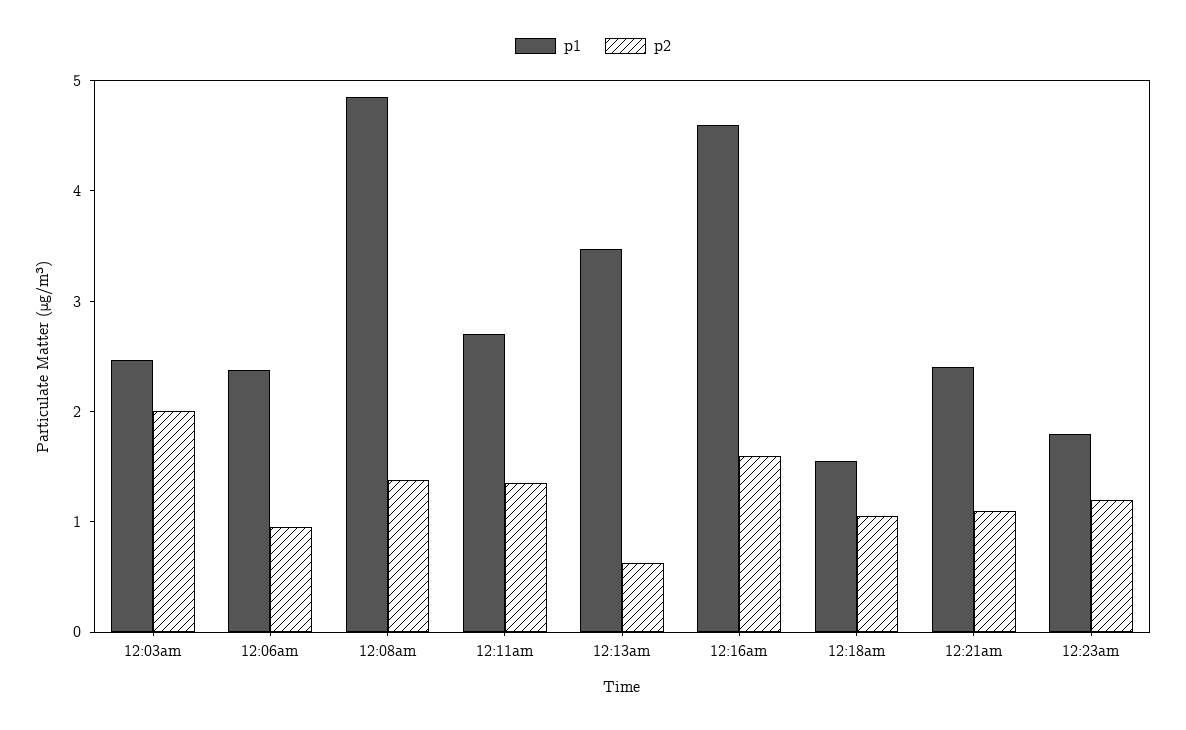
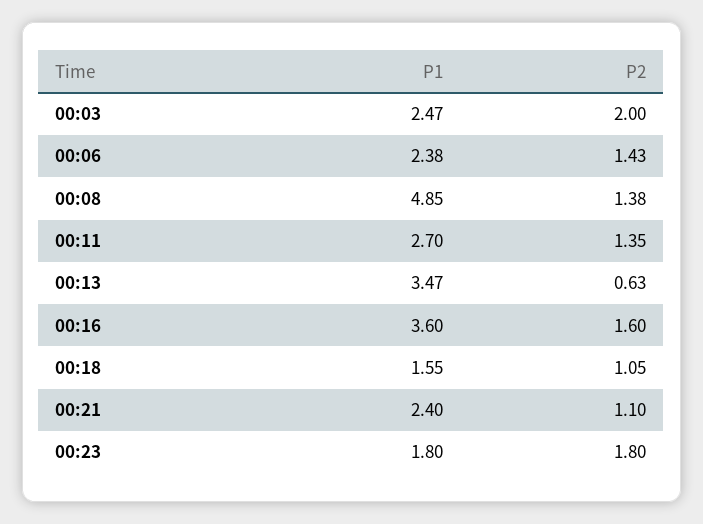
  {
    "p1": {
      "12:03am": 2.47,
      "12:06am": 2.38,
      "12:08am": 4.85,
      "12:11am": 2.7,
      "12:13am": 3.47,
-     "12:16am": 4.6,
+     "12:16am": 3.6,
      "12:18am": 1.55,
      "12:21am": 2.4,
      "12:23am": 1.8
    },
    "p2": {
      "12:03am": 2,
-     "12:06am": 1,
+     "12:06am": 1.43,
      "12:08am": 1.38,
      "12:11am": 1.35,
      "12:13am": 0.63,
      "12:16am": 1.6,
      "12:18am": 1.05,
      "12:21am": 1.1,
-     "12:23am": 1.2
+     "12:23am": 1.8
    }
  }

